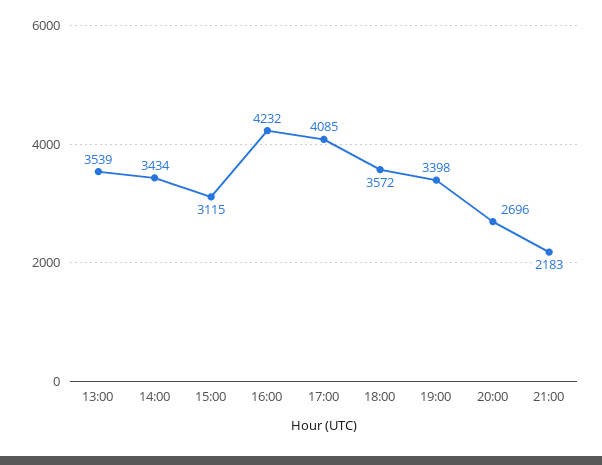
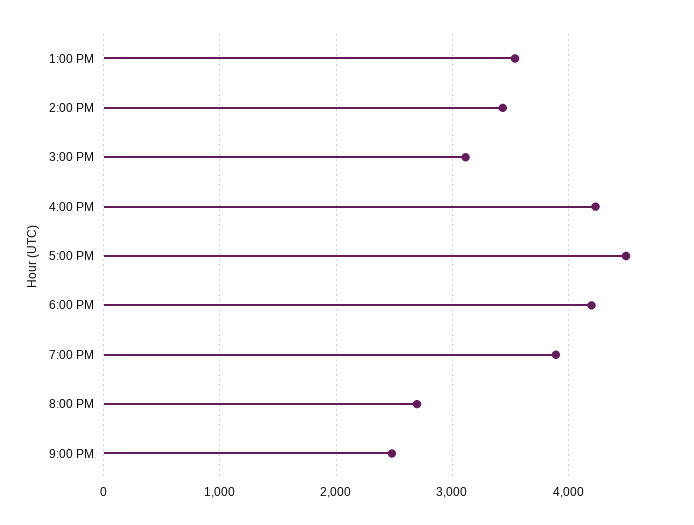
  {
    "13:00": 3539,
    "14:00": 3434,
    "15:00": 3115,
    "16:00": 4232,
-   "17:00": 4085,
+   "17:00": 4500,
-   "18:00": 3572,
+   "18:00": 4200,
-   "19:00": 3398,
+   "19:00": 3900,
    "20:00": 2696,
-   "21:00": 2183
+   "21:00": 2500
  }

